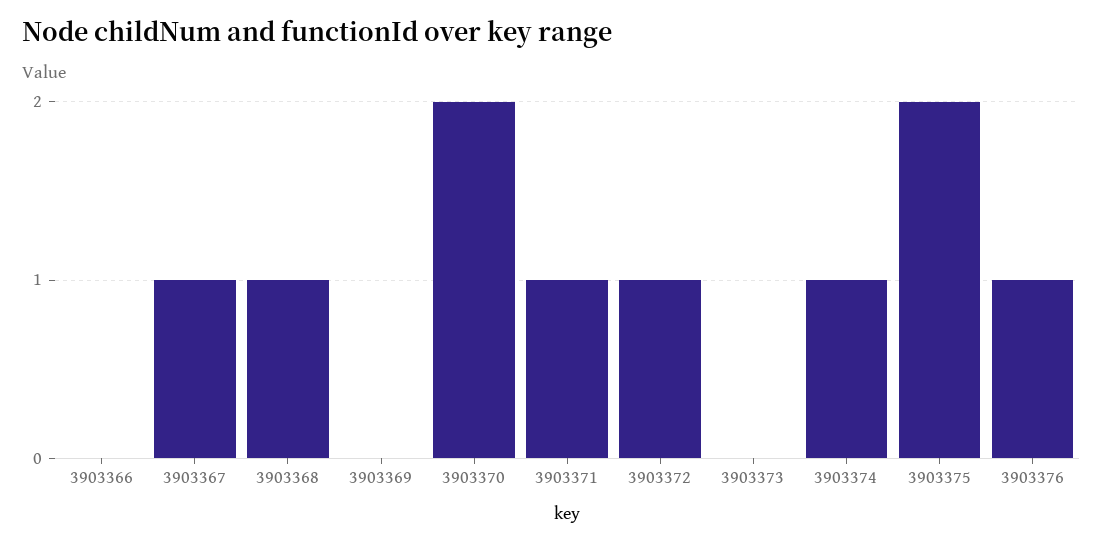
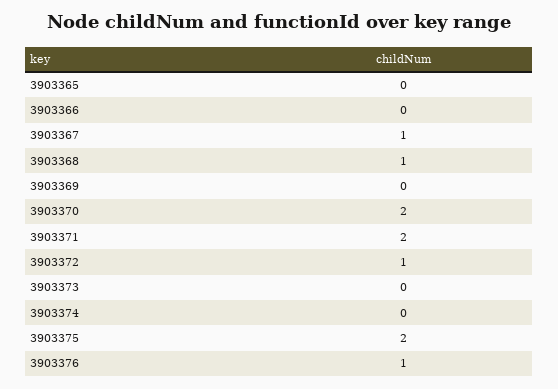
  {
    "3903366": 0,
    "3903367": 1,
    "3903368": 1,
    "3903369": 0,
    "3903370": 2,
-   "3903371": 1,
+   "3903371": 2,
    "3903372": 1,
    "3903373": 0,
-   "3903374": 1,
+   "3903374": 0,
    "3903375": 2,
-   "3903376": 1
+   "3903376": 1,
+   "3903365": 0
  }

